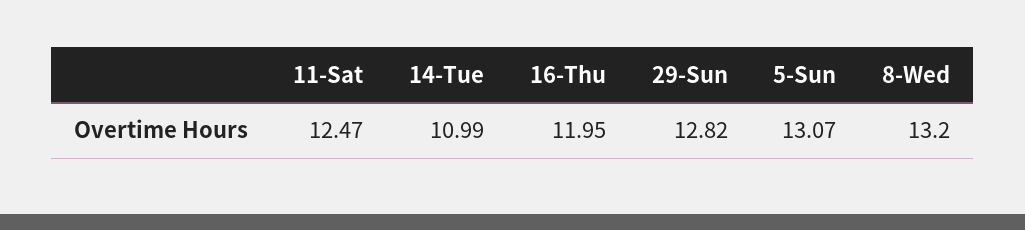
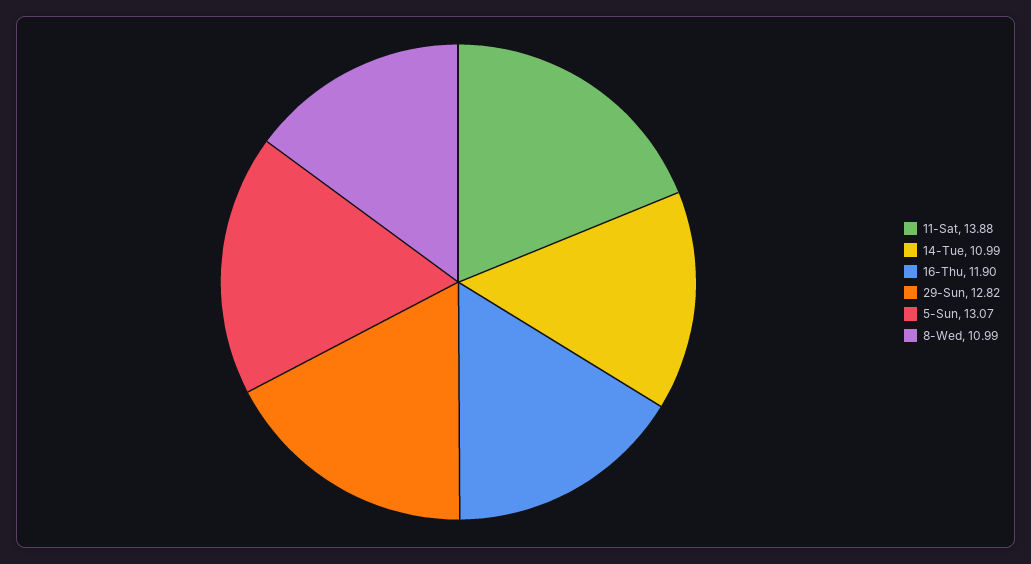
  {
-   "11-Sat": 12.47,
+   "11-Sat": 13.88,
    "14-Tue": 10.99,
-   "16-Thu": 11.95,
+   "16-Thu": 11.9,
    "29-Sun": 12.82,
    "5-Sun": 13.07,
-   "8-Wed": 13.2
+   "8-Wed": 10.99
  }

